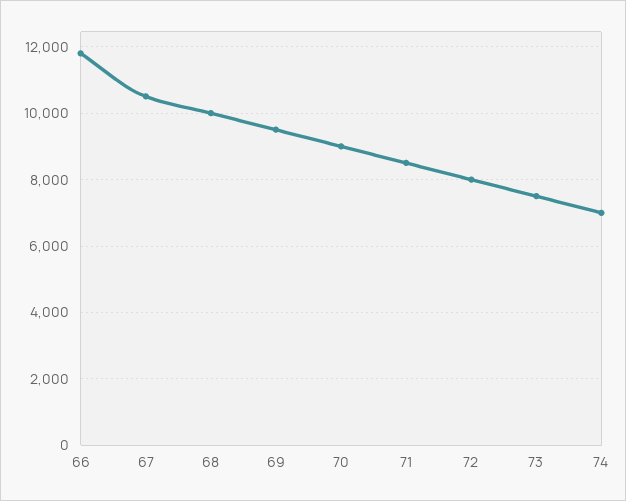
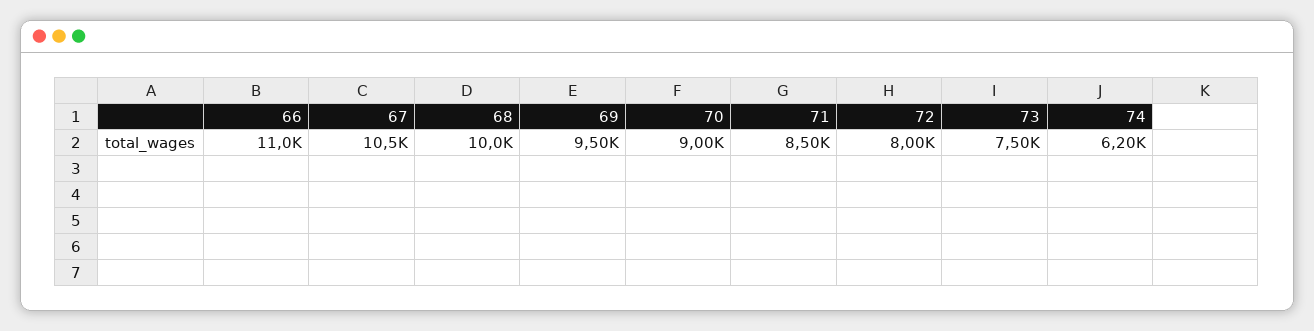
  {
-   "66": 11800,
+   "66": 11000,
    "67": 10500,
    "68": 10000,
    "69": 9500,
    "70": 9000,
    "71": 8500,
    "72": 8000,
    "73": 7500,
-   "74": 7000
+   "74": 6200
  }

